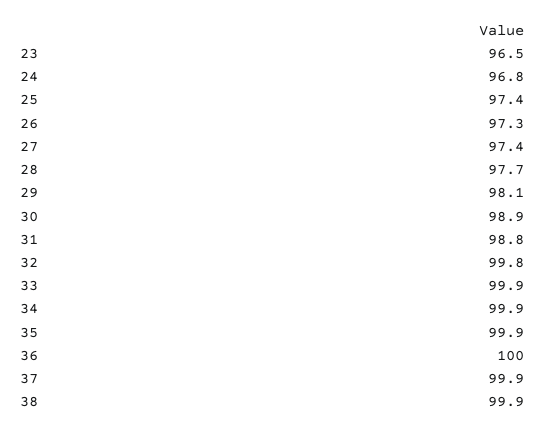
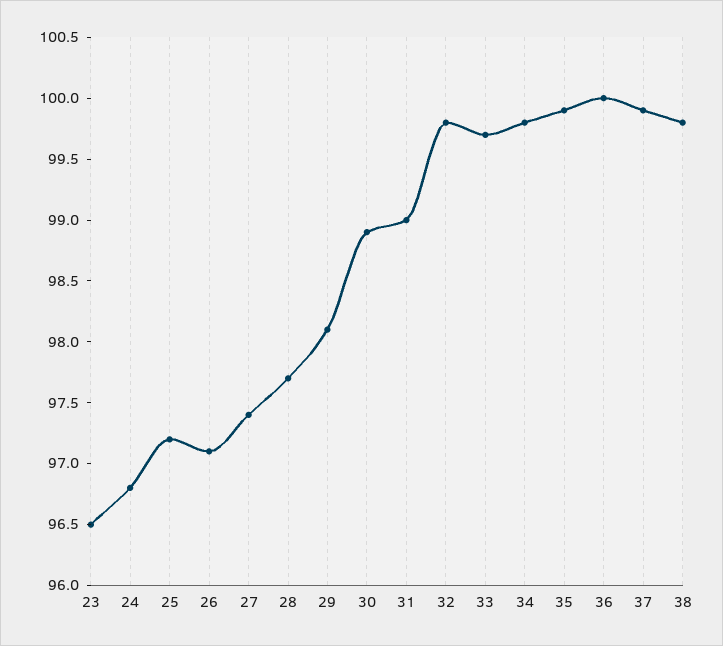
  {
    "23": 96.5,
    "24": 96.8,
-   "25": 97.4,
+   "25": 97.2,
-   "26": 97.3,
+   "26": 97.1,
    "27": 97.4,
    "28": 97.7,
    "29": 98.1,
    "30": 98.9,
-   "31": 98.8,
+   "31": 99,
    "32": 99.8,
-   "33": 99.9,
+   "33": 99.7,
-   "34": 99.9,
+   "34": 99.8,
    "35": 99.9,
    "36": 100,
    "37": 99.9,
-   "38": 99.9
+   "38": 99.8
  }

